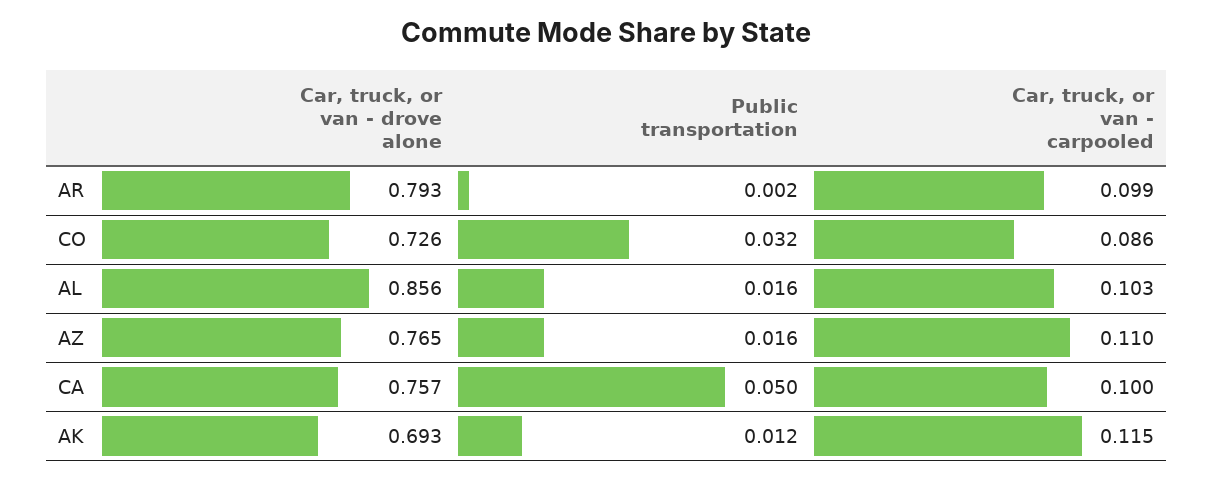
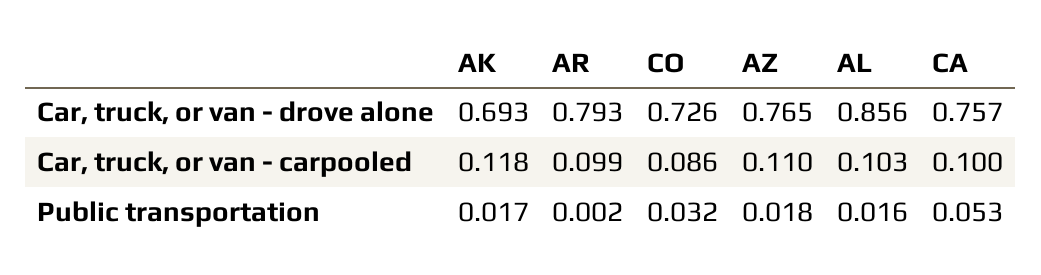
  {
    "Car, truck, or van - drove alone": {
      "AR": 0.793,
      "CO": 0.726,
      "AL": 0.856,
      "AZ": 0.765,
      "CA": 0.757,
      "AK": 0.693
    },
    "Public transportation": {
      "AR": 0.002,
      "CO": 0.032,
      "AL": 0.016,
-     "AZ": 0.016,
+     "AZ": 0.018,
-     "CA": 0.05,
+     "CA": 0.053,
-     "AK": 0.012
+     "AK": 0.017
    },
    "Car, truck, or van - carpooled": {
      "AR": 0.099,
      "CO": 0.086,
      "AL": 0.103,
      "AZ": 0.11,
      "CA": 0.1,
-     "AK": 0.115
+     "AK": 0.118
    }
  }

